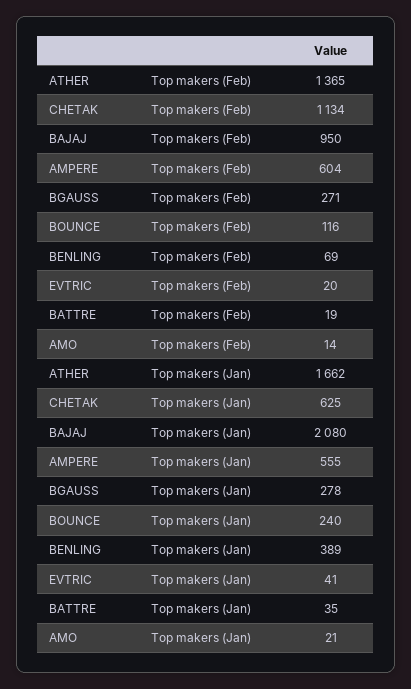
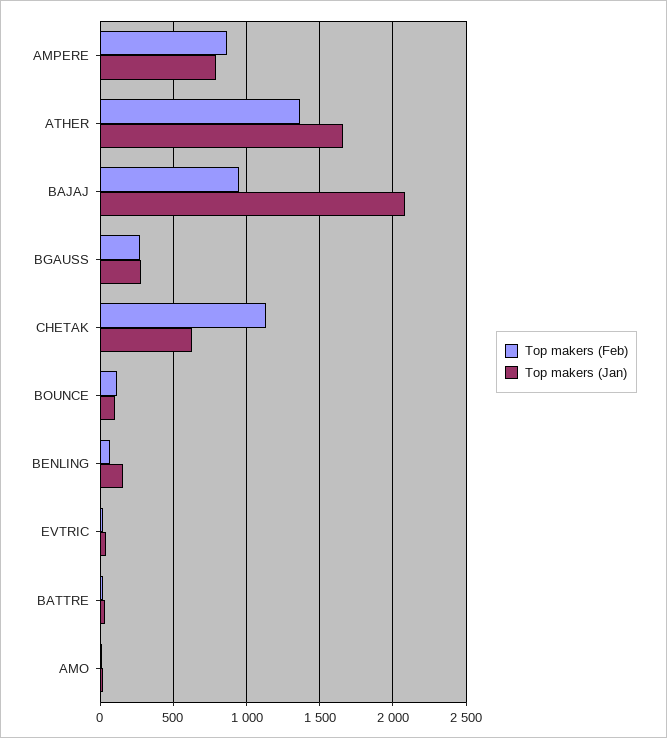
  {
    "Top makers (Feb)": {
      "ATHER": 1365,
      "CHETAK": 1134,
      "BAJAJ": 950,
-     "AMPERE": 604,
+     "AMPERE": 850,
      "BGAUSS": 271,
      "BOUNCE": 116,
      "BENLING": 69,
      "EVTRIC": 20,
      "BATTRE": 19,
      "AMO": 14
    },
    "Top makers (Jan)": {
      "ATHER": 1662,
      "CHETAK": 625,
      "BAJAJ": 2080,
-     "AMPERE": 555,
+     "AMPERE": 800,
      "BGAUSS": 278,
-     "BOUNCE": 240,
+     "BOUNCE": 100,
-     "BENLING": 389,
+     "BENLING": 150,
      "EVTRIC": 41,
      "BATTRE": 35,
      "AMO": 21
    }
  }

